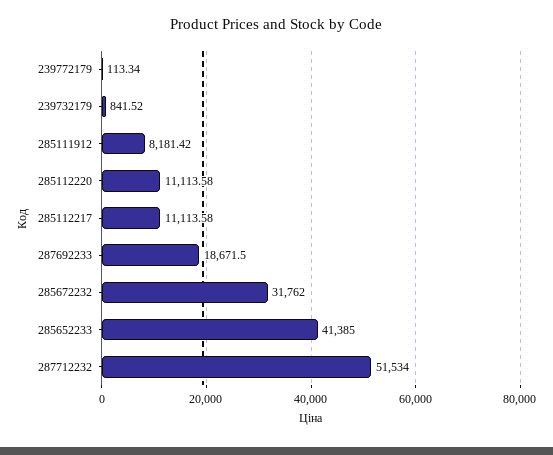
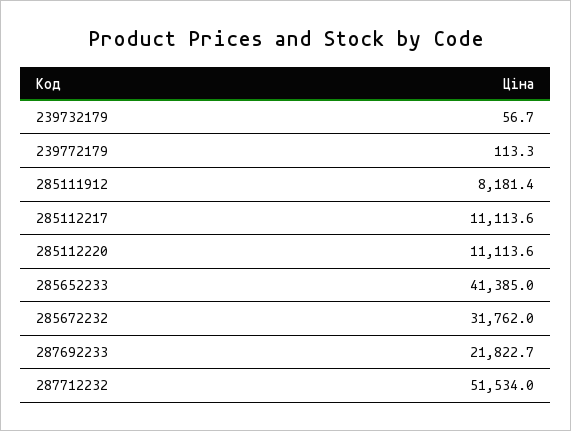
  {
    "239772179": 113.34,
-   "239732179": 841.52,
+   "239732179": 56.7,
    "285111912": 8181.42,
    "285112220": 11113.58,
    "285112217": 11113.58,
-   "287692233": 18671.5,
+   "287692233": 21822.7,
    "285672232": 31762,
    "285652233": 41385,
    "287712232": 51534
  }

